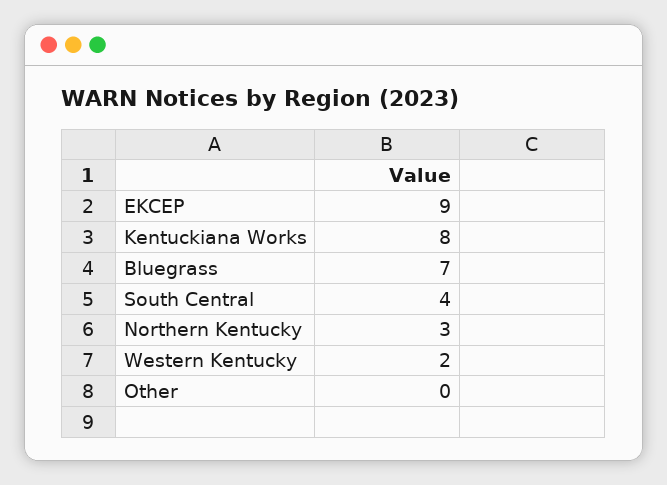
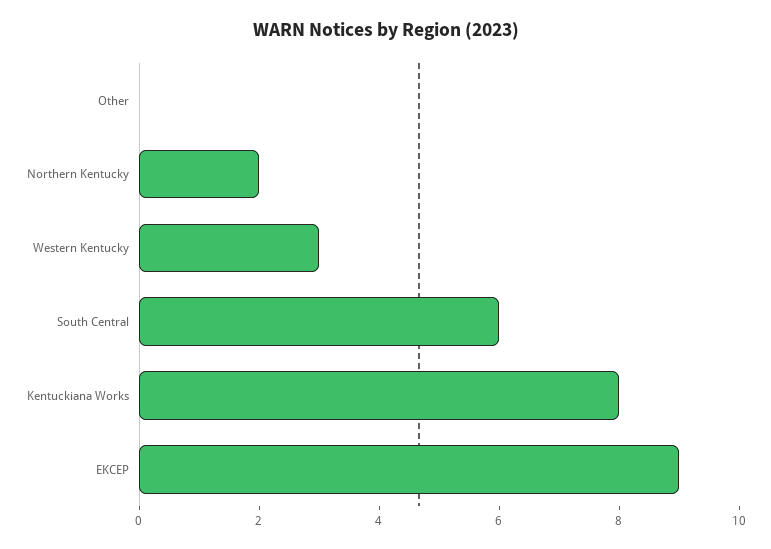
  {
    "EKCEP": 9,
    "Kentuckiana Works": 8,
-   "Bluegrass": 7,
-   "South Central": 4,
+   "South Central": 6,
-   "Northern Kentucky": 3,
+   "Northern Kentucky": 2,
-   "Western Kentucky": 2,
+   "Western Kentucky": 3,
    "Other": 0
  }

